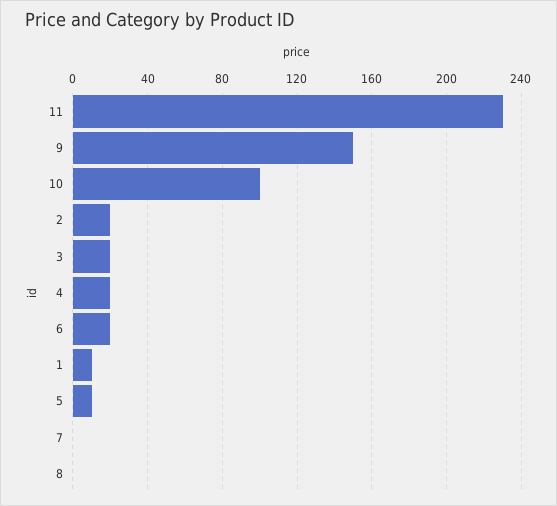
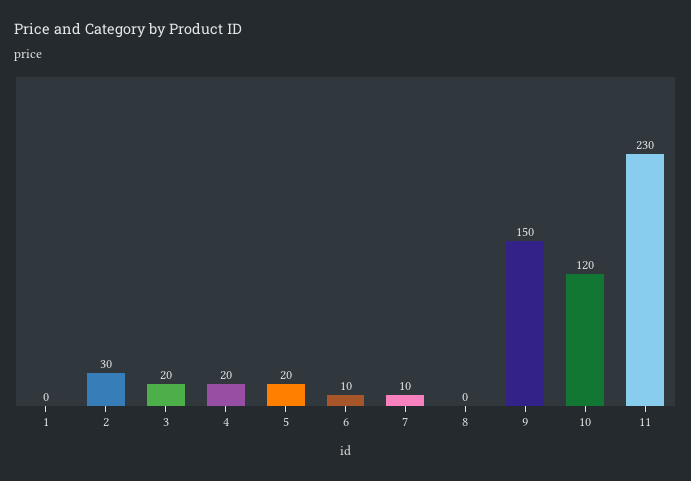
  {
    "11": 230,
    "9": 150,
-   "10": 100,
+   "10": 120,
-   "2": 20,
+   "2": 30,
    "3": 20,
    "4": 20,
-   "6": 20,
+   "6": 10,
-   "1": 10,
+   "1": 0,
-   "5": 10,
+   "5": 20,
-   "7": 0,
+   "7": 10,
    "8": 0
  }

